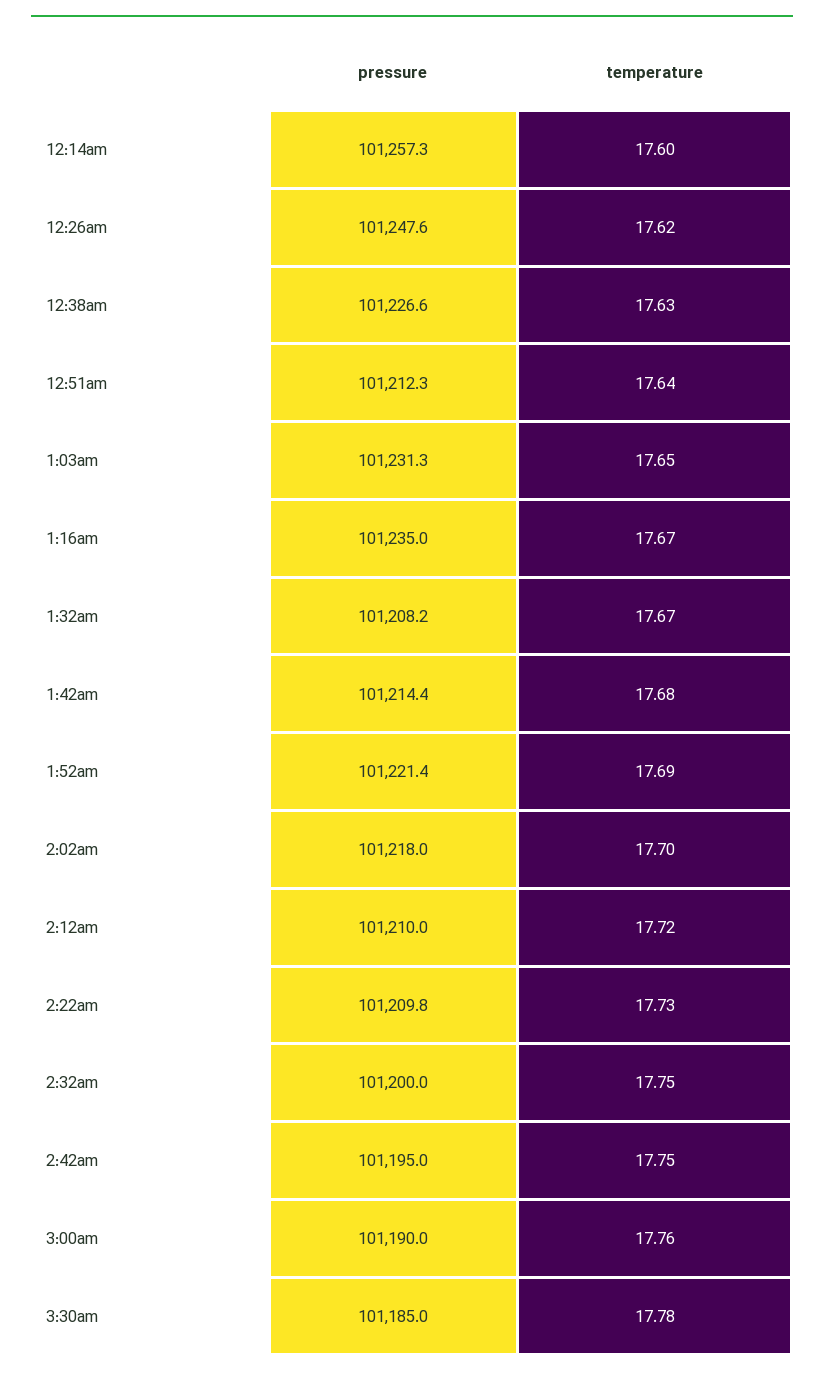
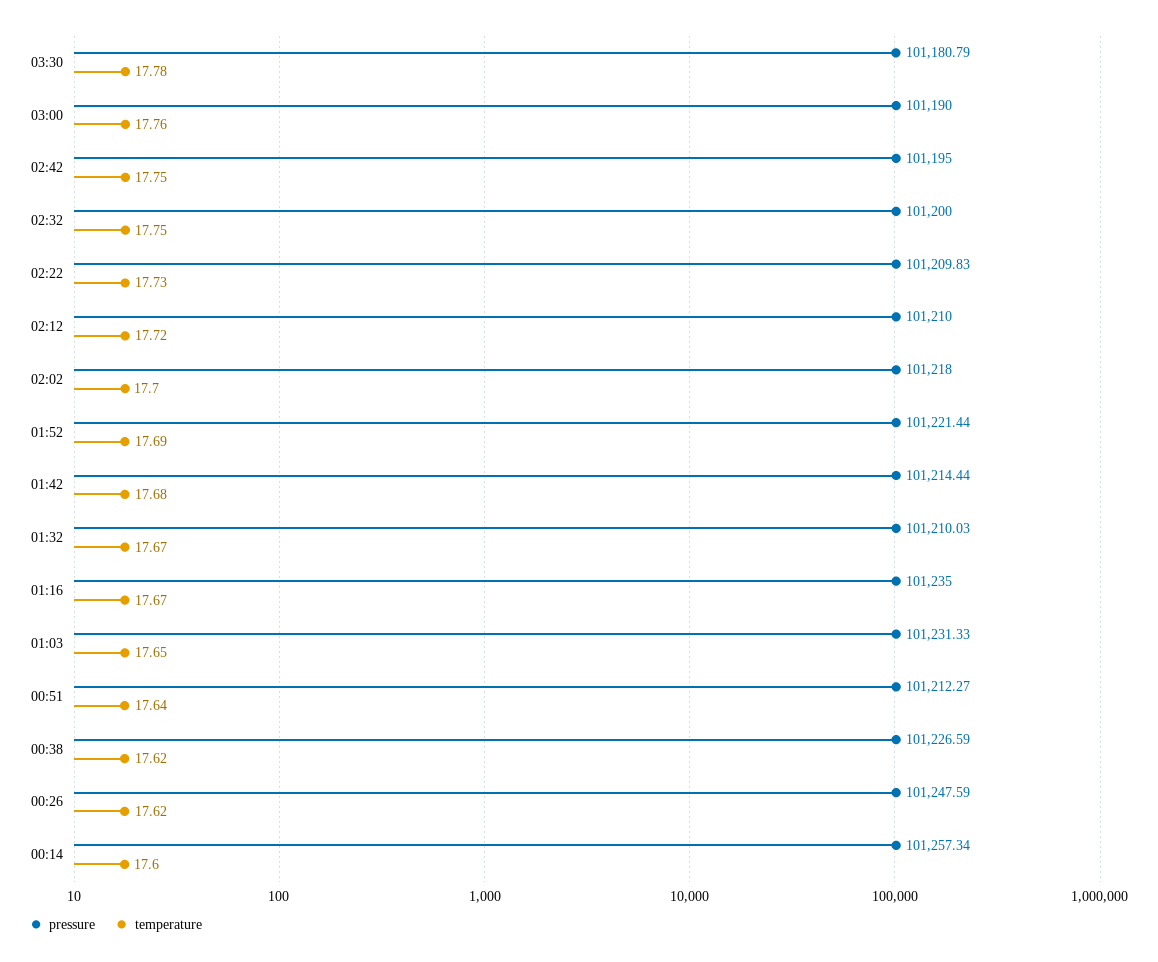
  {
    "pressure": {
      "12:14am": 101257.34,
      "12:26am": 101247.59,
      "12:38am": 101226.59,
      "12:51am": 101212.27,
      "1:03am": 101231.33,
      "1:16am": 101235,
-     "1:32am": 101208.2,
+     "1:32am": 101210.03,
      "1:42am": 101214.44,
      "1:52am": 101221.44,
      "2:02am": 101218,
      "2:12am": 101210,
      "2:22am": 101209.83,
      "2:32am": 101200,
      "2:42am": 101195,
      "3:00am": 101190,
-     "3:30am": 101185
+     "3:30am": 101180.79
    },
    "temperature": {
      "12:14am": 17.6,
      "12:26am": 17.62,
-     "12:38am": 17.63,
+     "12:38am": 17.62,
      "12:51am": 17.64,
      "1:03am": 17.65,
      "1:16am": 17.67,
      "1:32am": 17.67,
      "1:42am": 17.68,
      "1:52am": 17.69,
      "2:02am": 17.7,
      "2:12am": 17.72,
      "2:22am": 17.73,
      "2:32am": 17.75,
      "2:42am": 17.75,
      "3:00am": 17.76,
      "3:30am": 17.78
    }
  }

